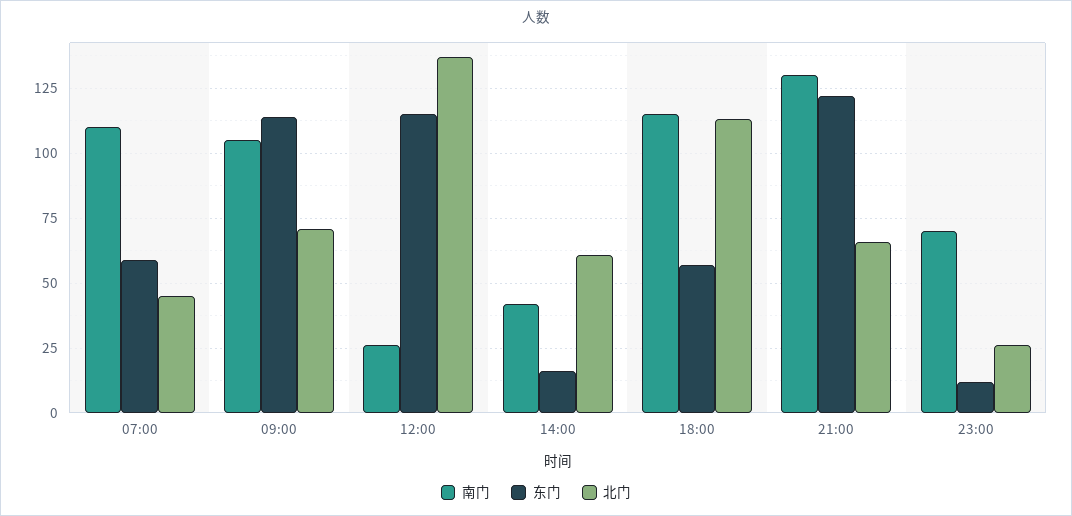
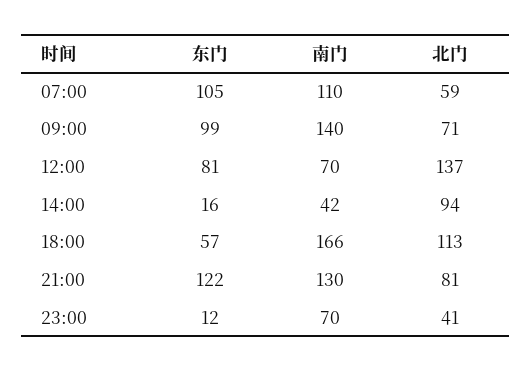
  {
    "南门": {
      "07:00": 110,
-     "09:00": 105,
+     "09:00": 140,
-     "12:00": 25,
+     "12:00": 70,
      "14:00": 42,
-     "18:00": 115,
+     "18:00": 166,
      "21:00": 130,
      "23:00": 70
    },
    "东门": {
-     "07:00": 60,
+     "07:00": 105,
-     "09:00": 115,
+     "09:00": 99,
-     "12:00": 115,
+     "12:00": 81,
      "14:00": 16,
      "18:00": 57,
      "21:00": 122,
      "23:00": 12
    },
    "北门": {
-     "07:00": 45,
+     "07:00": 59,
      "09:00": 71,
      "12:00": 137,
-     "14:00": 60,
+     "14:00": 94,
      "18:00": 113,
-     "21:00": 65,
+     "21:00": 81,
-     "23:00": 25
+     "23:00": 41
    }
  }

